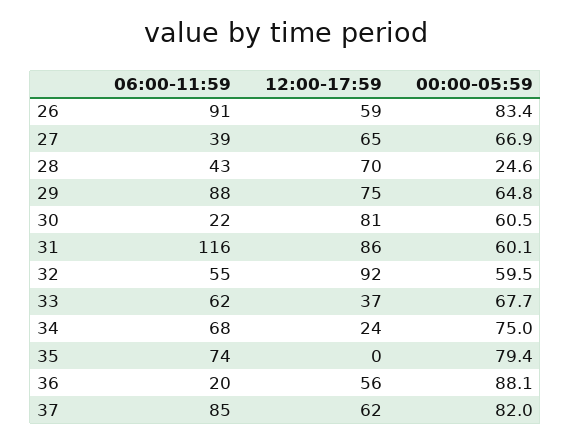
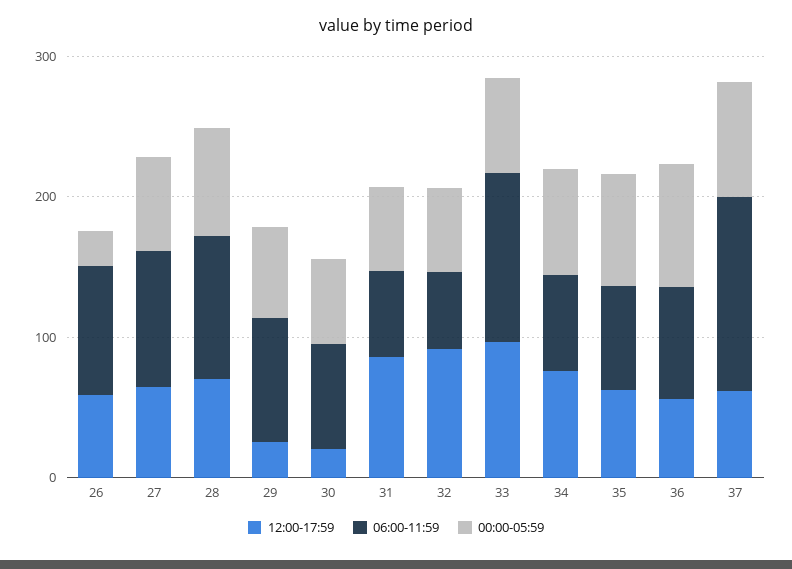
  {
    "06:00-11:59": {
      "26": 91,
-     "27": 39,
+     "27": 100,
-     "28": 43,
+     "28": 100,
      "29": 88,
-     "30": 22,
+     "30": 80,
-     "31": 116,
+     "31": 60,
      "32": 55,
-     "33": 62,
+     "33": 120,
      "34": 68,
      "35": 74,
-     "36": 20,
+     "36": 80,
-     "37": 85
+     "37": 140
    },
    "12:00-17:59": {
      "26": 59,
      "27": 65,
      "28": 70,
-     "29": 75,
+     "29": 20,
-     "30": 81,
+     "30": 20,
      "31": 86,
      "32": 92,
-     "33": 37,
+     "33": 100,
-     "34": 24,
+     "34": 80,
-     "35": 0,
+     "35": 60,
      "36": 56,
      "37": 62
    },
    "00:00-05:59": {
-     "26": 83.4,
+     "26": 20,
      "27": 66.9,
-     "28": 24.6,
+     "28": 80,
      "29": 64.8,
      "30": 60.5,
      "31": 60.1,
      "32": 59.5,
      "33": 67.7,
      "34": 75,
      "35": 79.4,
      "36": 88.1,
      "37": 82
    }
  }

